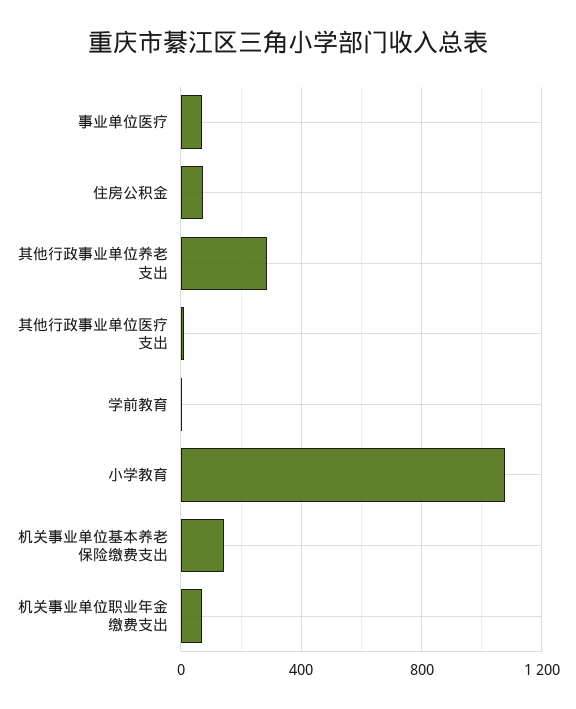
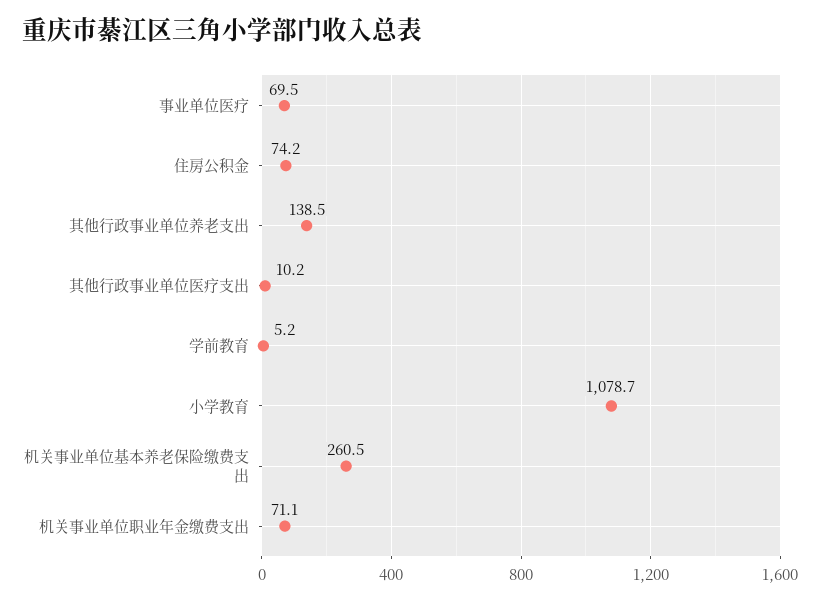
  {
    "事业单位医疗": 69.5,
    "住房公积金": 74.2,
-   "其他行政事业单位养老支出": 300,
+   "其他行政事业单位养老支出": 138.5,
    "其他行政事业单位医疗支出": 10.2,
    "学前教育": 5.2,
    "小学教育": 1078.7,
-   "机关事业单位基本养老保险缴费支出": 150,
+   "机关事业单位基本养老保险缴费支出": 260.5,
    "机关事业单位职业年金缴费支出": 71.1
  }

